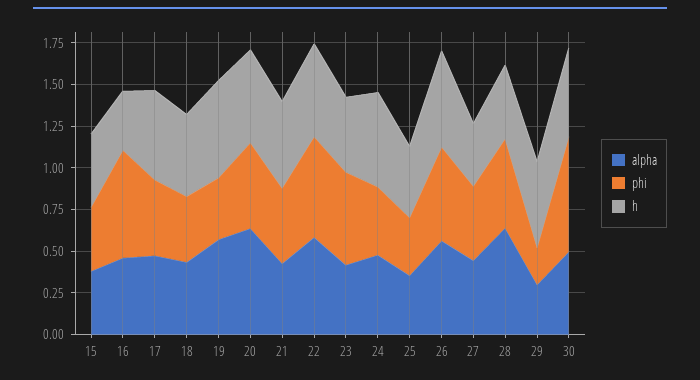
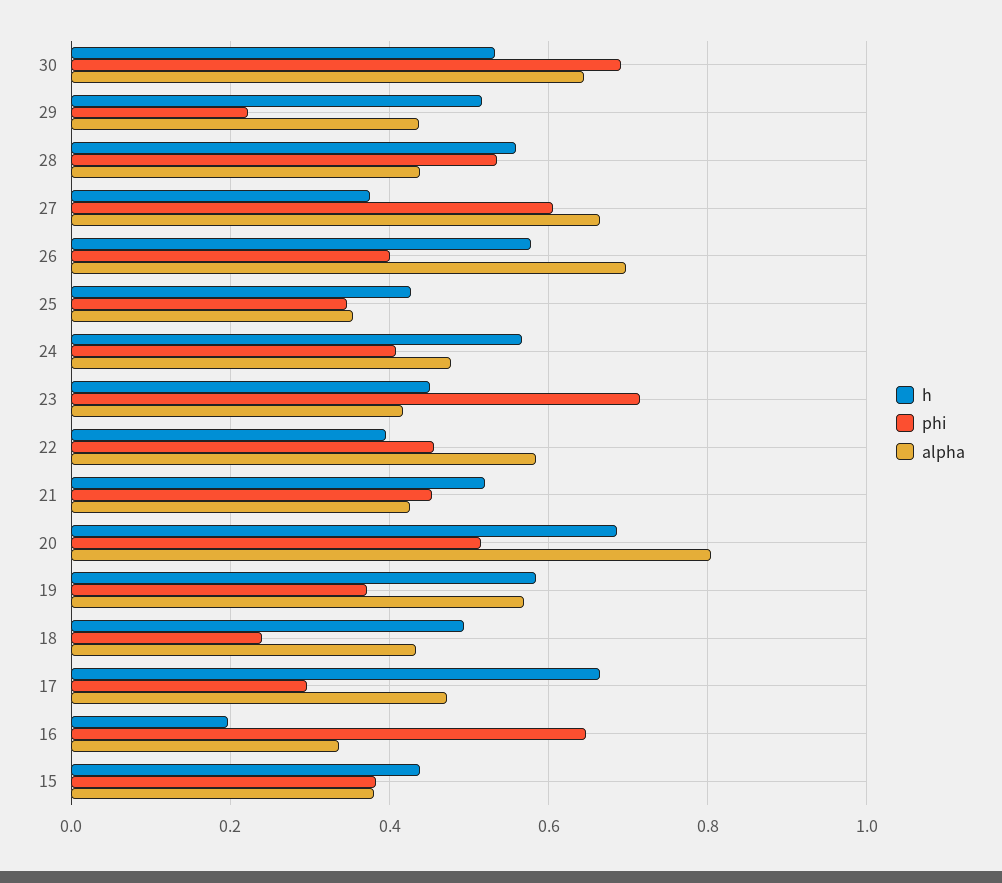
  {
    "alpha": {
      "15": 0.38,
-     "16": 0.45,
+     "16": 0.34,
      "17": 0.48,
      "18": 0.44,
      "19": 0.56,
-     "20": 0.65,
+     "20": 0.8,
      "21": 0.42,
      "22": 0.58,
      "23": 0.42,
      "24": 0.48,
      "25": 0.36,
-     "26": 0.55,
+     "26": 0.7,
-     "27": 0.45,
+     "27": 0.66,
-     "28": 0.65,
+     "28": 0.44,
-     "29": 0.3,
+     "29": 0.44,
-     "30": 0.5
+     "30": 0.64
    },
    "phi": {
      "15": 0.38,
      "16": 0.64,
-     "17": 0.45,
+     "17": 0.3,
-     "18": 0.4,
+     "18": 0.24,
      "19": 0.38,
      "20": 0.52,
      "21": 0.46,
-     "22": 0.6,
+     "22": 0.46,
-     "23": 0.55,
+     "23": 0.72,
      "24": 0.4,
      "25": 0.34,
-     "26": 0.55,
+     "26": 0.4,
-     "27": 0.45,
+     "27": 0.6,
      "28": 0.54,
      "29": 0.22,
      "30": 0.7
    },
    "h": {
      "15": 0.44,
-     "16": 0.35,
+     "16": 0.2,
-     "17": 0.55,
+     "17": 0.66,
      "18": 0.5,
      "19": 0.58,
-     "20": 0.55,
+     "20": 0.68,
      "21": 0.52,
-     "22": 0.55,
+     "22": 0.4,
      "23": 0.46,
      "24": 0.56,
      "25": 0.42,
      "26": 0.58,
      "27": 0.38,
-     "28": 0.45,
+     "28": 0.56,
      "29": 0.52,
      "30": 0.54
    }
  }

